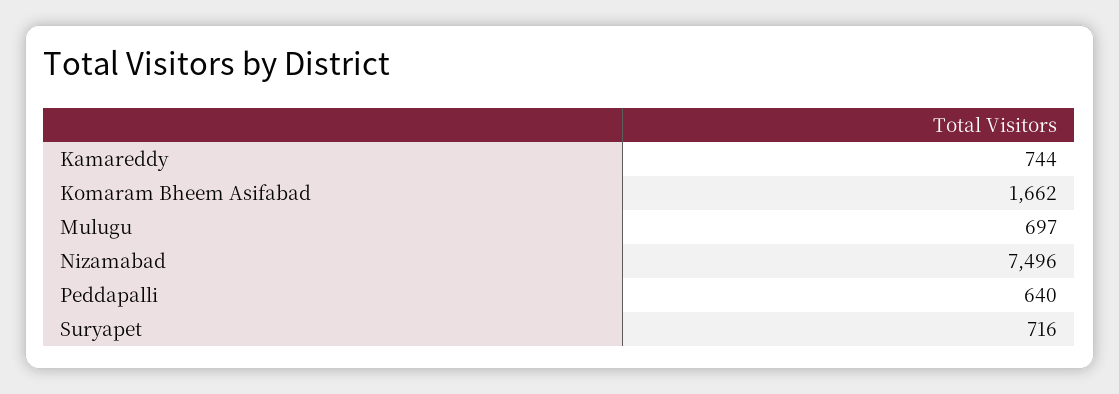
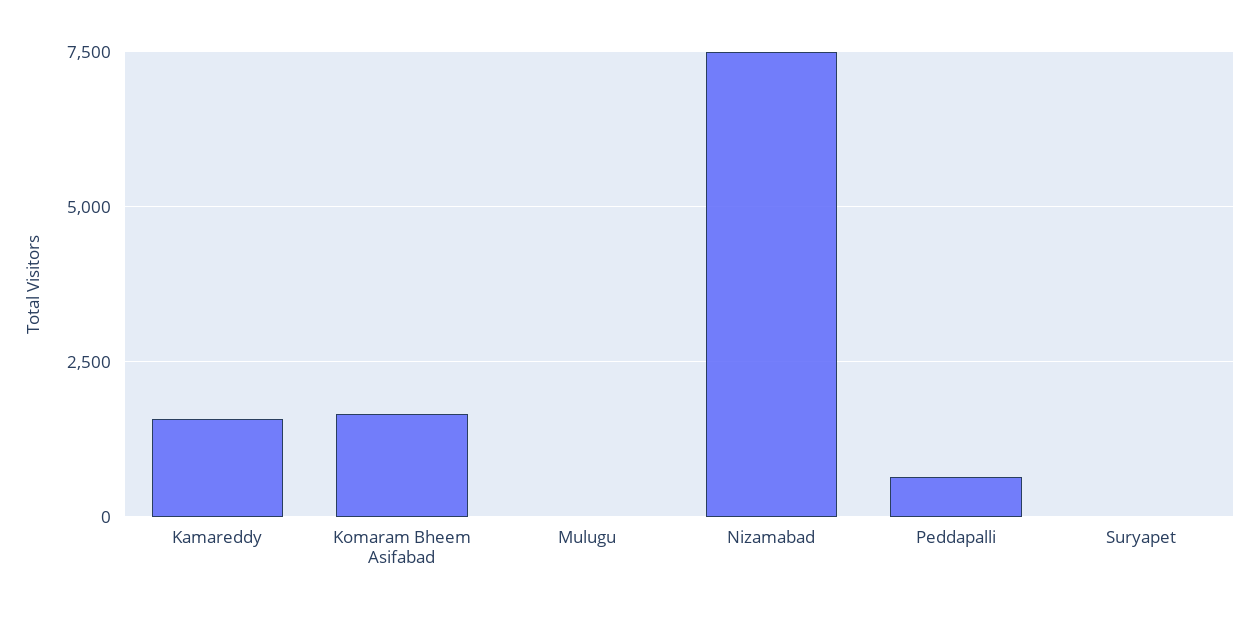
  {
-   "Kamareddy": 744,
+   "Kamareddy": 1500,
    "Komaram Bheem Asifabad": 1662,
-   "Mulugu": 697,
+   "Mulugu": 0,
    "Nizamabad": 7496,
    "Peddapalli": 640,
-   "Suryapet": 716
+   "Suryapet": 0
  }

